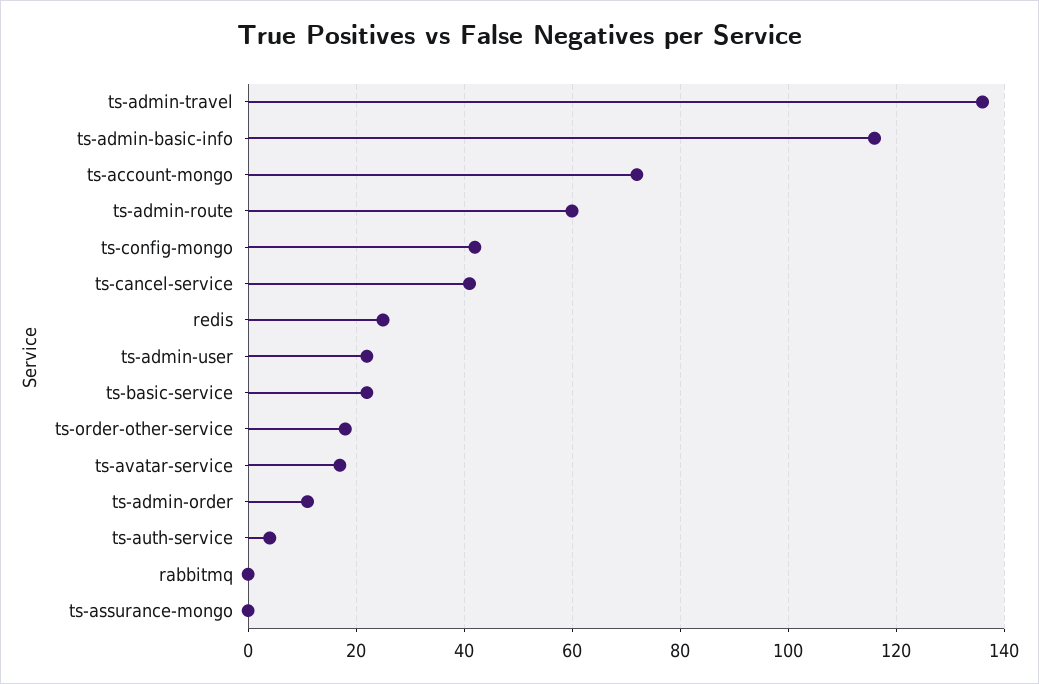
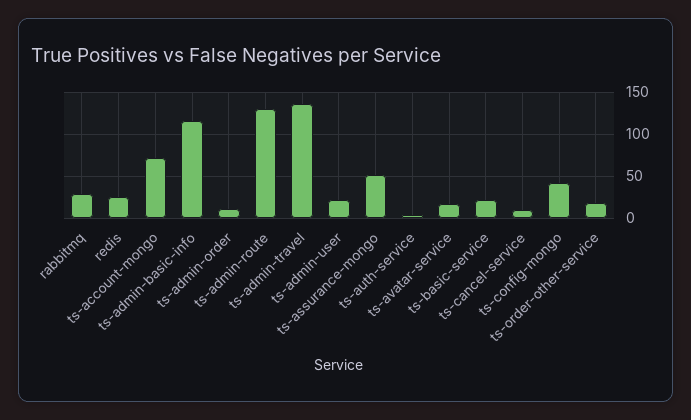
  {
    "ts-admin-travel": 135,
    "ts-admin-basic-info": 115,
    "ts-account-mongo": 70,
-   "ts-admin-route": 60,
+   "ts-admin-route": 130,
    "ts-config-mongo": 40,
-   "ts-cancel-service": 40,
+   "ts-cancel-service": 10,
    "redis": 25,
    "ts-admin-user": 20,
    "ts-basic-service": 20,
    "ts-order-other-service": 20,
    "ts-avatar-service": 15,
    "ts-admin-order": 10,
    "ts-auth-service": 5,
-   "rabbitmq": 0,
+   "rabbitmq": 30,
-   "ts-assurance-mongo": 0
+   "ts-assurance-mongo": 50
  }

